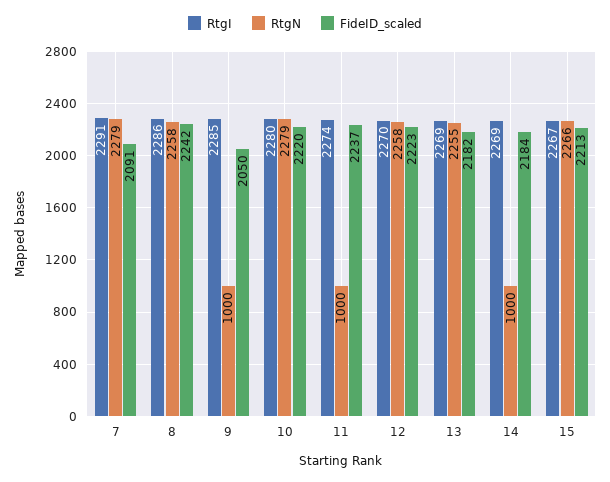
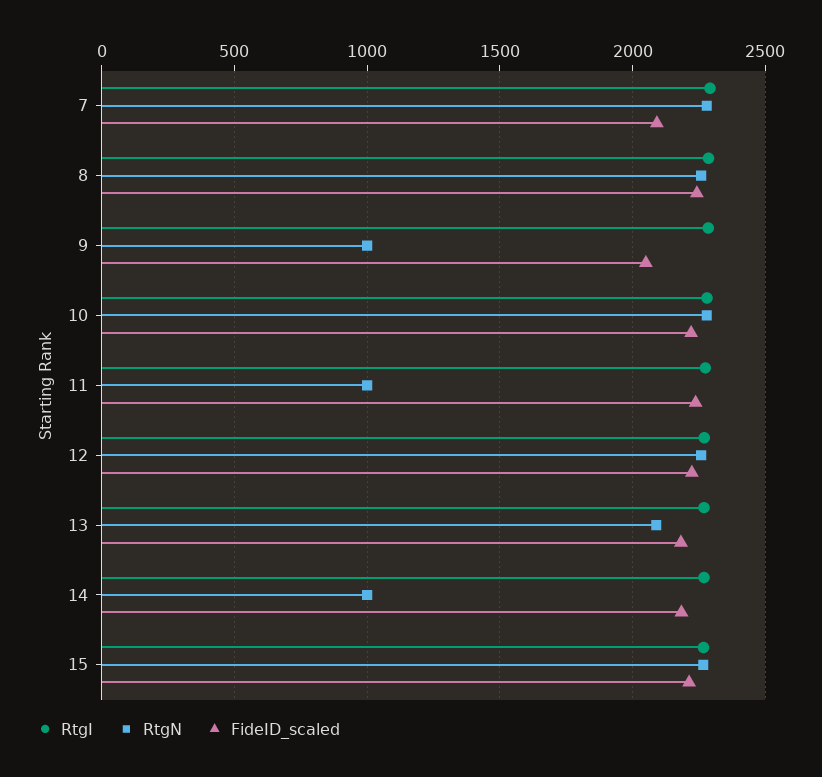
  {
    "RtgI": {
      "7": 2291,
      "8": 2286,
      "9": 2285,
      "10": 2280,
      "11": 2274,
      "12": 2270,
      "13": 2269,
      "14": 2269,
      "15": 2267
    },
    "RtgN": {
      "7": 2279,
      "8": 2258,
      "9": 1000,
      "10": 2279,
      "11": 1000,
      "12": 2258,
-     "13": 2255,
+     "13": 2100,
      "14": 1000,
      "15": 2266
    },
    "FideID_scaled": {
      "7": 2091,
      "8": 2242,
      "9": 2050,
      "10": 2220,
      "11": 2237,
      "12": 2223,
      "13": 2182,
      "14": 2184,
      "15": 2213
    }
  }

